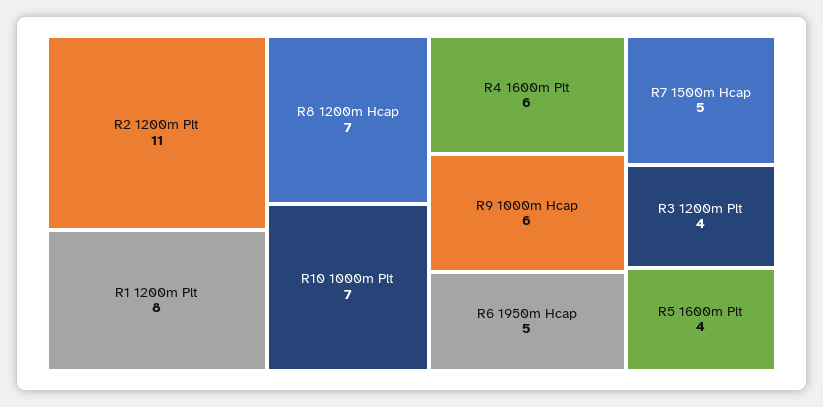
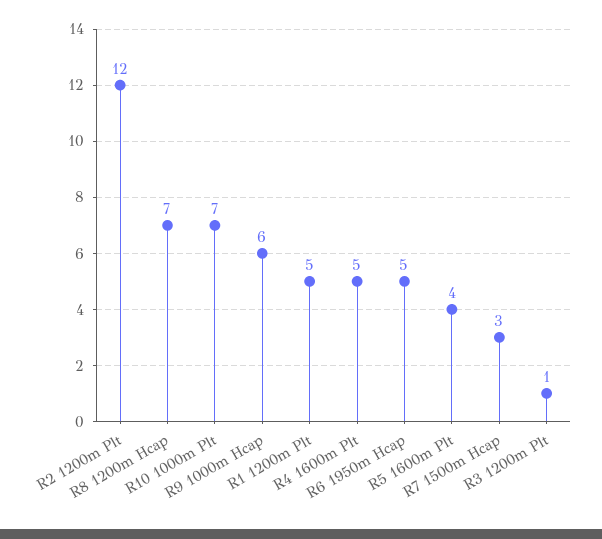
  {
-   "R2 1200m Plt": 11,
+   "R2 1200m Plt": 12,
-   "R1 1200m Plt": 8,
+   "R1 1200m Plt": 5,
    "R8 1200m Hcap": 7,
    "R10 1000m Plt": 7,
-   "R4 1600m Plt": 6,
+   "R4 1600m Plt": 5,
    "R9 1000m Hcap": 6,
    "R6 1950m Hcap": 5,
-   "R7 1500m Hcap": 5,
+   "R7 1500m Hcap": 3,
-   "R3 1200m Plt": 4,
+   "R3 1200m Plt": 1,
    "R5 1600m Plt": 4
  }

